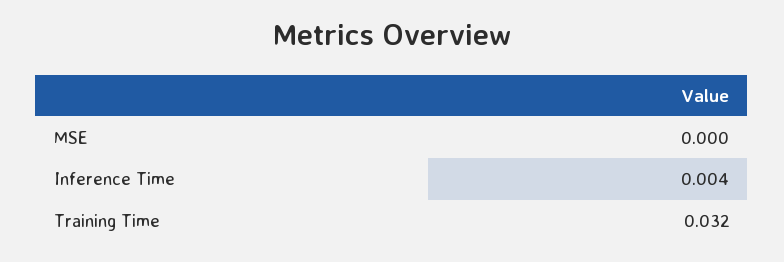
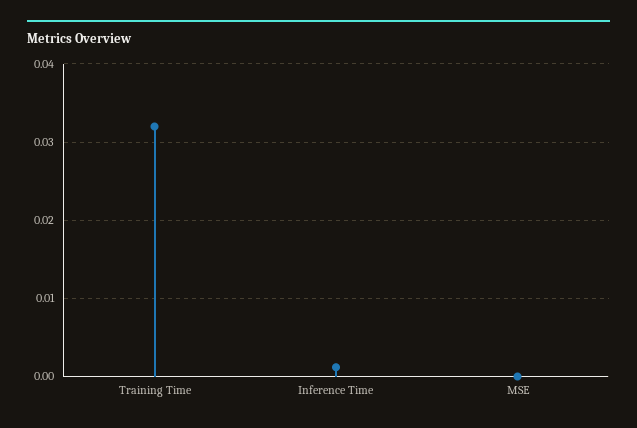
  {
    "MSE": 0,
-   "Inference Time": 0.004,
+   "Inference Time": 0.001,
    "Training Time": 0.032
  }

